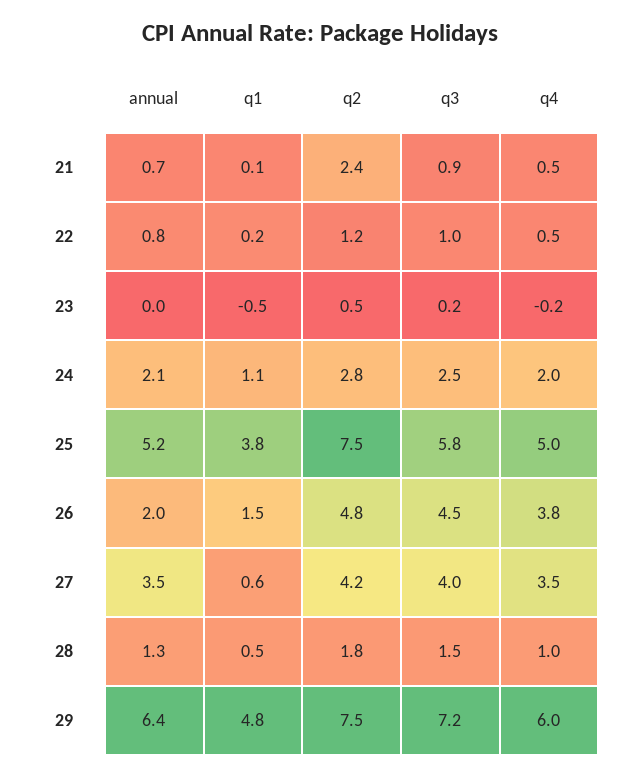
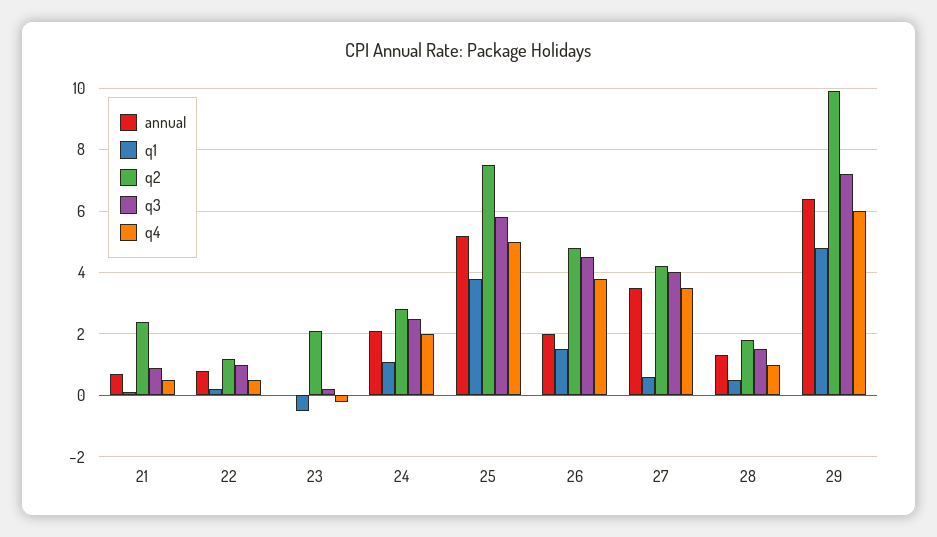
  {
    "annual": {
      "21": 0.7,
      "22": 0.8,
      "23": 0,
      "24": 2.1,
      "25": 5.2,
      "26": 2,
      "27": 3.5,
      "28": 1.3,
      "29": 6.4
    },
    "q1": {
      "21": 0.1,
      "22": 0.2,
      "23": -0.5,
      "24": 1.1,
      "25": 3.8,
      "26": 1.5,
      "27": 0.6,
      "28": 0.5,
      "29": 4.8
    },
    "q2": {
      "21": 2.4,
      "22": 1.2,
-     "23": 0.5,
+     "23": 2,
      "24": 2.8,
      "25": 7.5,
      "26": 4.8,
      "27": 4.2,
      "28": 1.8,
-     "29": 7.5
+     "29": 10
    },
    "q3": {
      "21": 0.9,
      "22": 1,
      "23": 0.2,
      "24": 2.5,
      "25": 5.8,
      "26": 4.5,
      "27": 4,
      "28": 1.5,
      "29": 7.2
    },
    "q4": {
      "21": 0.5,
      "22": 0.5,
      "23": -0.2,
      "24": 2,
      "25": 5,
      "26": 3.8,
      "27": 3.5,
      "28": 1,
      "29": 6
    }
  }

